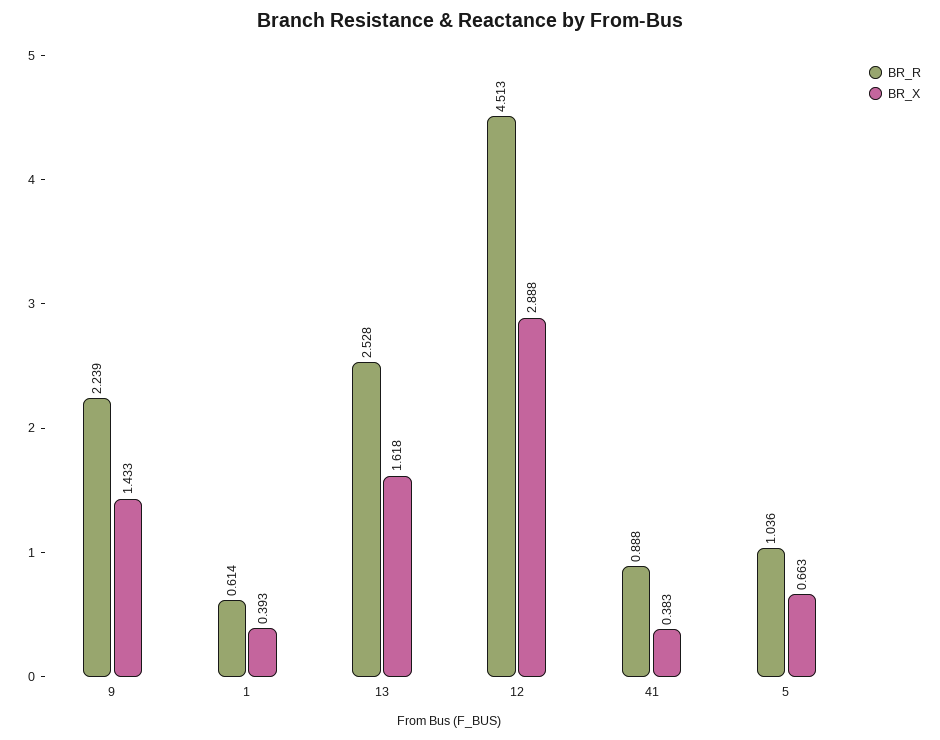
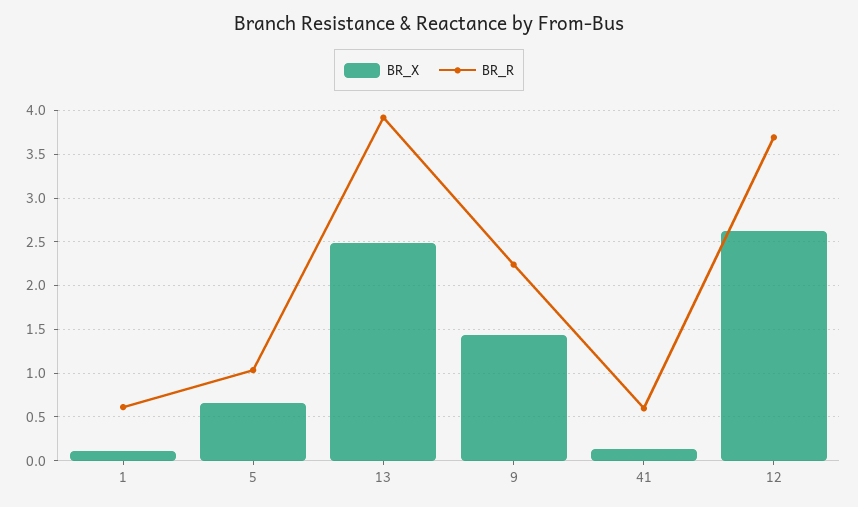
  {
    "BR_R": {
      "9": 2.239,
      "1": 0.614,
-     "13": 2.528,
+     "13": 3.9,
-     "12": 4.513,
+     "12": 3.7,
-     "41": 0.888,
+     "41": 0.6,
      "5": 1.036
    },
    "BR_X": {
      "9": 1.433,
-     "1": 0.393,
+     "1": 0.1,
-     "13": 1.618,
+     "13": 2.5,
-     "12": 2.888,
+     "12": 2.6,
-     "41": 0.383,
+     "41": 0.1,
      "5": 0.663
    }
  }

